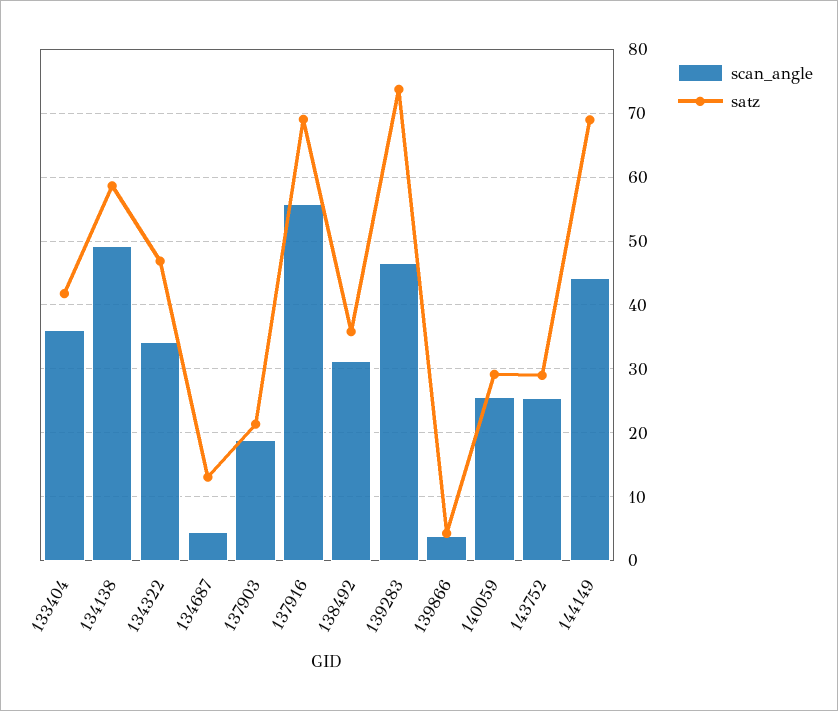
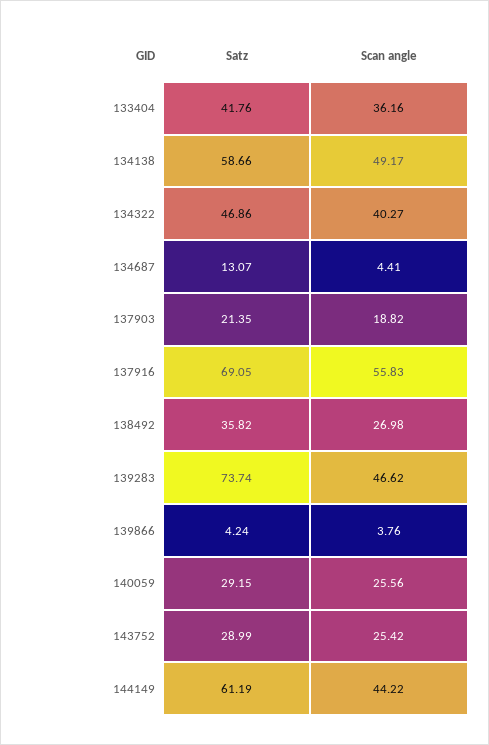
  {
    "scan_angle": {
      "133404": 36.16,
      "134138": 49.17,
-     "134322": 34,
+     "134322": 40.27,
      "134687": 4.41,
      "137903": 18.82,
      "137916": 55.83,
-     "138492": 31,
+     "138492": 26.98,
      "139283": 46.62,
      "139866": 3.76,
      "140059": 25.56,
      "143752": 25.42,
      "144149": 44.22
    },
    "satz": {
      "133404": 41.76,
      "134138": 58.66,
      "134322": 46.86,
      "134687": 13.07,
      "137903": 21.35,
      "137916": 69.05,
      "138492": 35.82,
      "139283": 73.74,
      "139866": 4.24,
      "140059": 29.15,
      "143752": 28.99,
-     "144149": 69
+     "144149": 61.19
    }
  }

